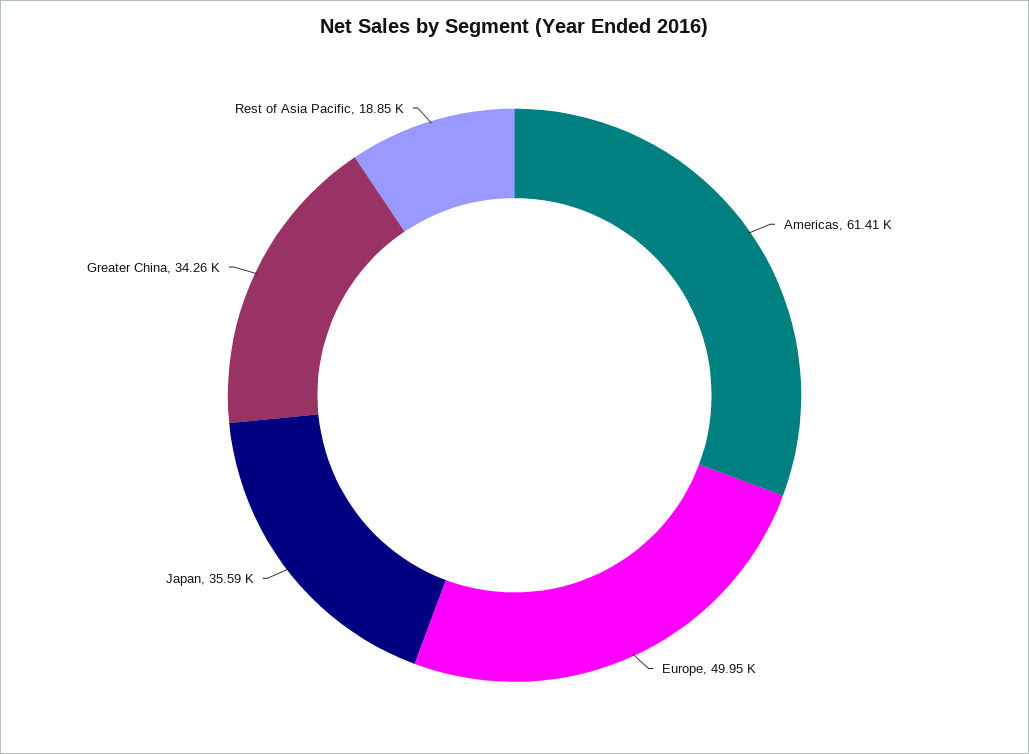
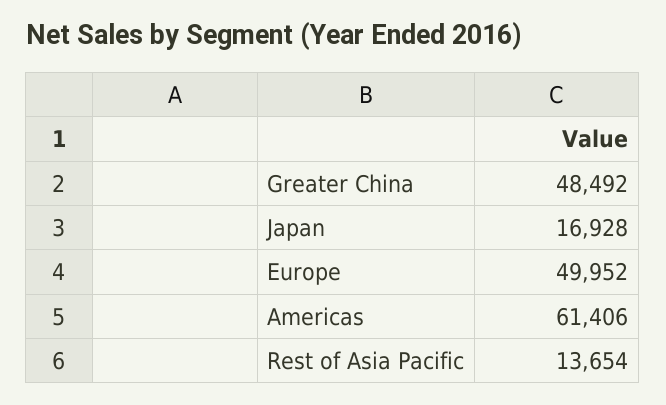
  {
    "Americas": 61406,
    "Europe": 49952,
-   "Japan": 35590,
+   "Japan": 16928,
-   "Greater China": 34260,
+   "Greater China": 48492,
-   "Rest of Asia Pacific": 18850
+   "Rest of Asia Pacific": 13654
  }

